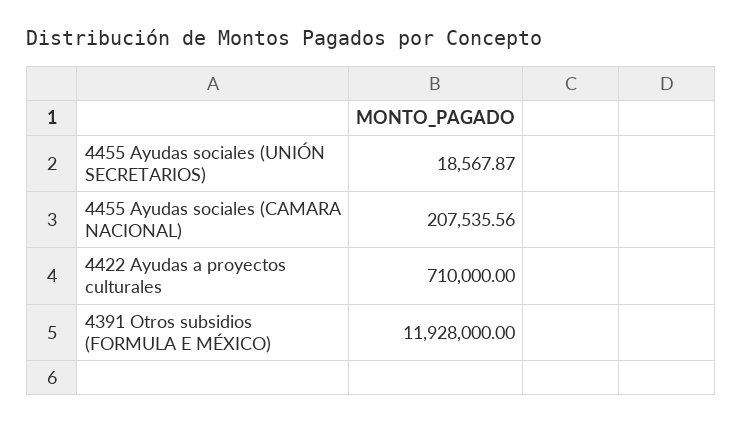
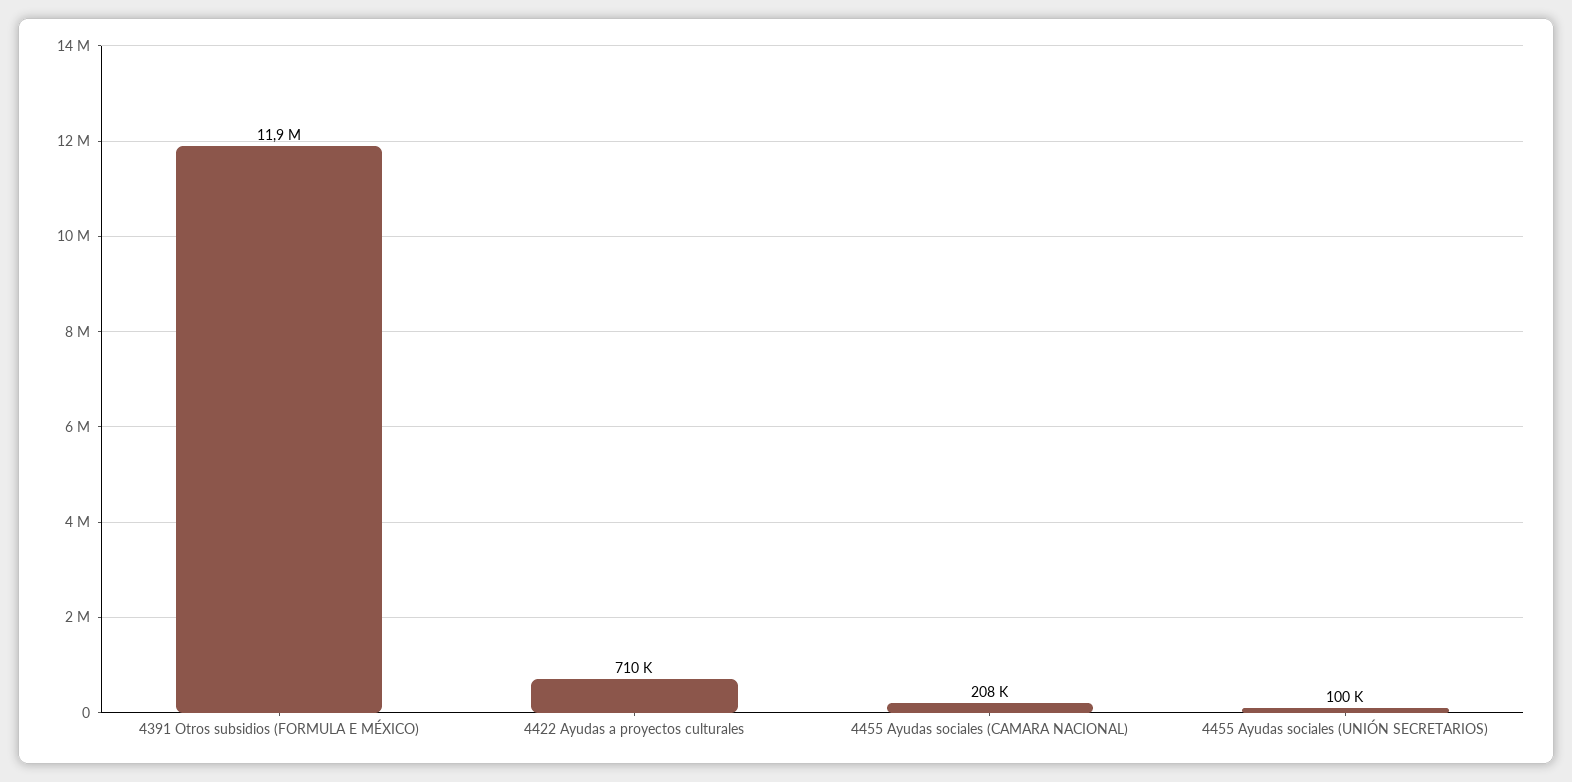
  {
-   "4455 Ayudas sociales (UNIÓN SECRETARIOS)": 18567.87,
+   "4455 Ayudas sociales (UNIÓN SECRETARIOS)": 100000,
    "4455 Ayudas sociales (CAMARA NACIONAL)": 207535.56,
    "4422 Ayudas a proyectos culturales": 710000,
    "4391 Otros subsidios (FORMULA E MÉXICO)": 11928000
  }

